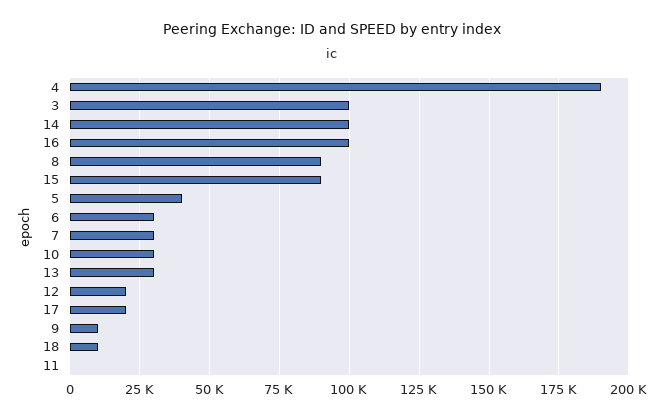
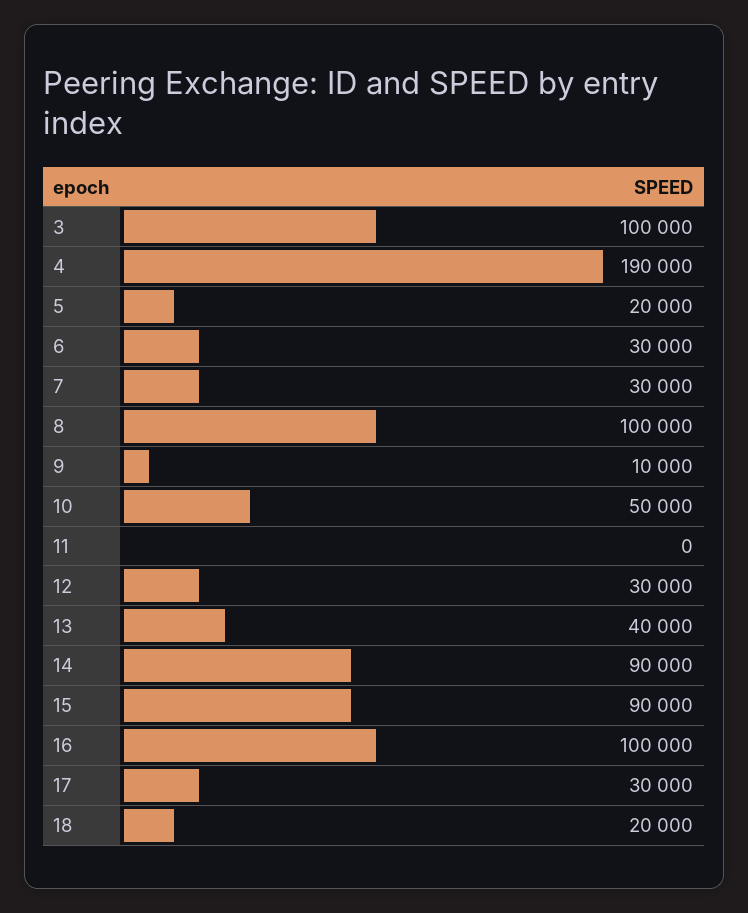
  {
    "4": 190000,
    "3": 100000,
-   "14": 100000,
+   "14": 90000,
    "16": 100000,
-   "8": 90000,
+   "8": 100000,
    "15": 90000,
-   "5": 40000,
+   "5": 20000,
    "6": 30000,
    "7": 30000,
-   "10": 30000,
+   "10": 50000,
-   "13": 30000,
+   "13": 40000,
-   "12": 20000,
+   "12": 30000,
-   "17": 20000,
+   "17": 30000,
    "9": 10000,
-   "18": 10000,
+   "18": 20000,
    "11": 0
  }

